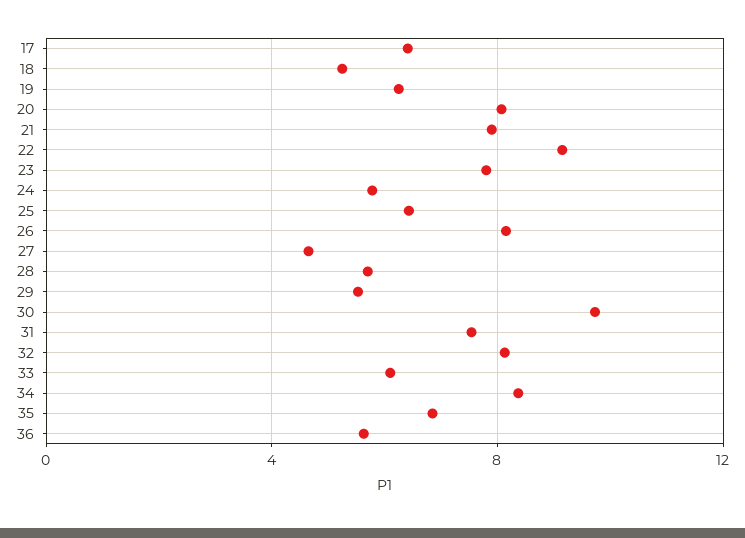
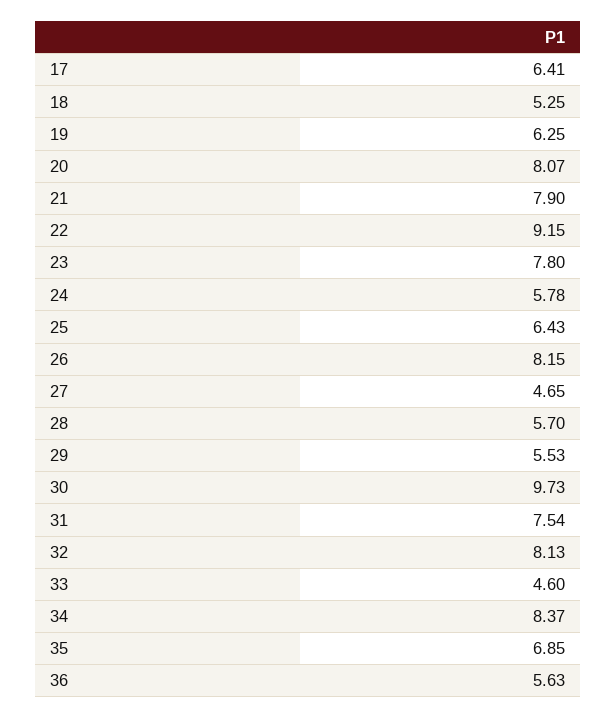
  {
    "17": 6.41,
    "18": 5.25,
    "19": 6.25,
    "20": 8.07,
    "21": 7.9,
    "22": 9.15,
    "23": 7.8,
    "24": 5.78,
    "25": 6.43,
    "26": 8.15,
    "27": 4.65,
    "28": 5.7,
    "29": 5.53,
    "30": 9.73,
    "31": 7.54,
    "32": 8.13,
-   "33": 6,
+   "33": 4.6,
    "34": 8.37,
    "35": 6.85,
    "36": 5.63
  }

